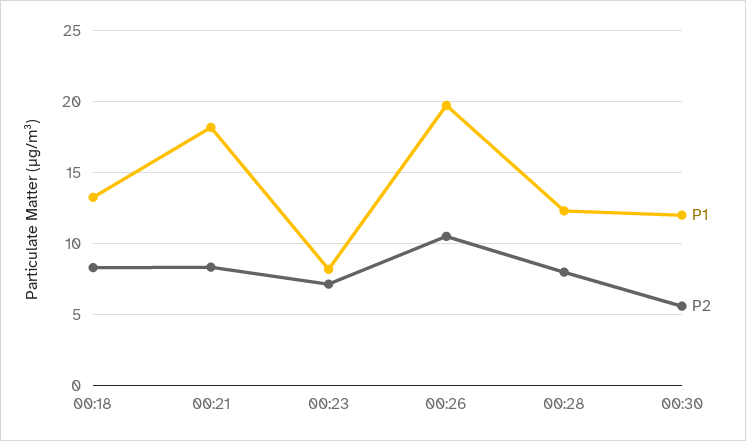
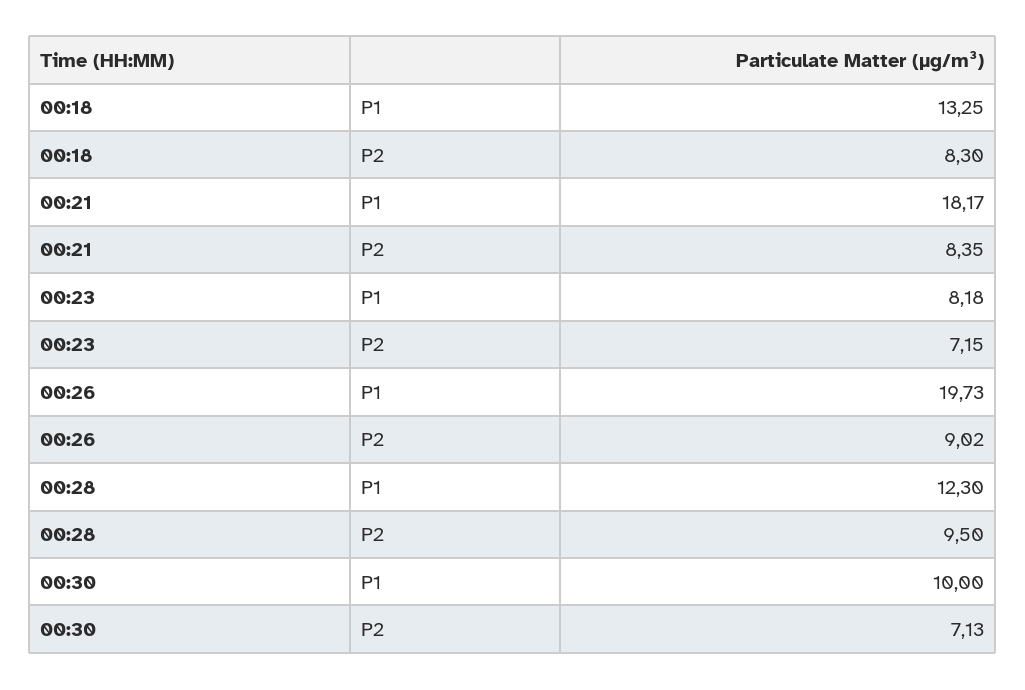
  {
    "P1": {
      "00:18": 13.25,
      "00:21": 18.17,
      "00:23": 8.18,
      "00:26": 19.73,
      "00:28": 12.3,
-     "00:30": 12
+     "00:30": 10
    },
    "P2": {
      "00:18": 8.3,
      "00:21": 8.35,
      "00:23": 7.15,
-     "00:26": 10.5,
+     "00:26": 9.02,
-     "00:28": 8,
+     "00:28": 9.5,
-     "00:30": 5.5
+     "00:30": 7.13
    }
  }

